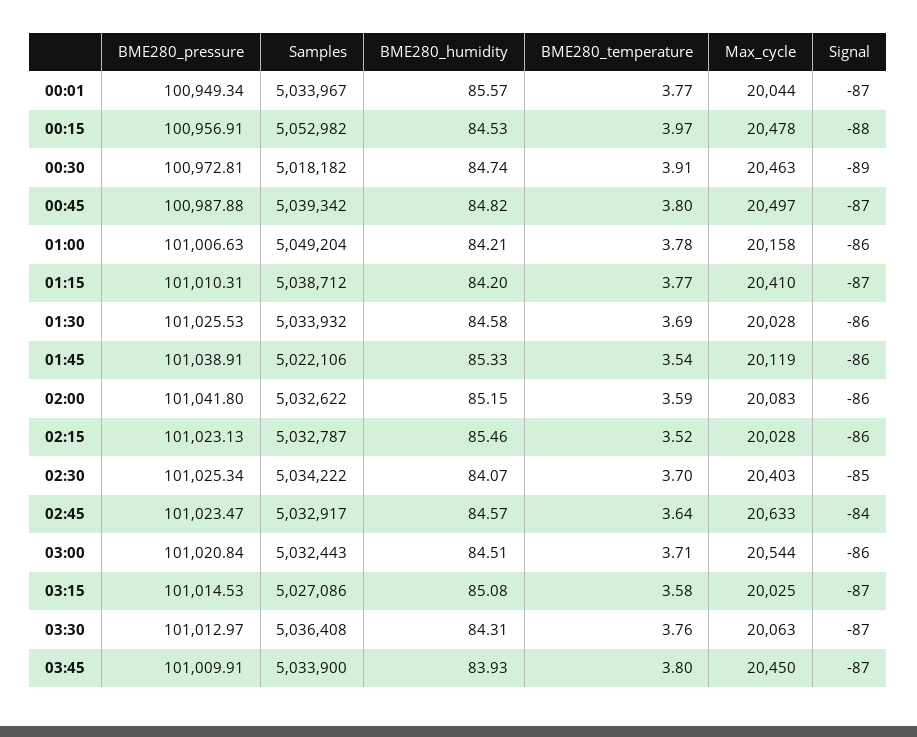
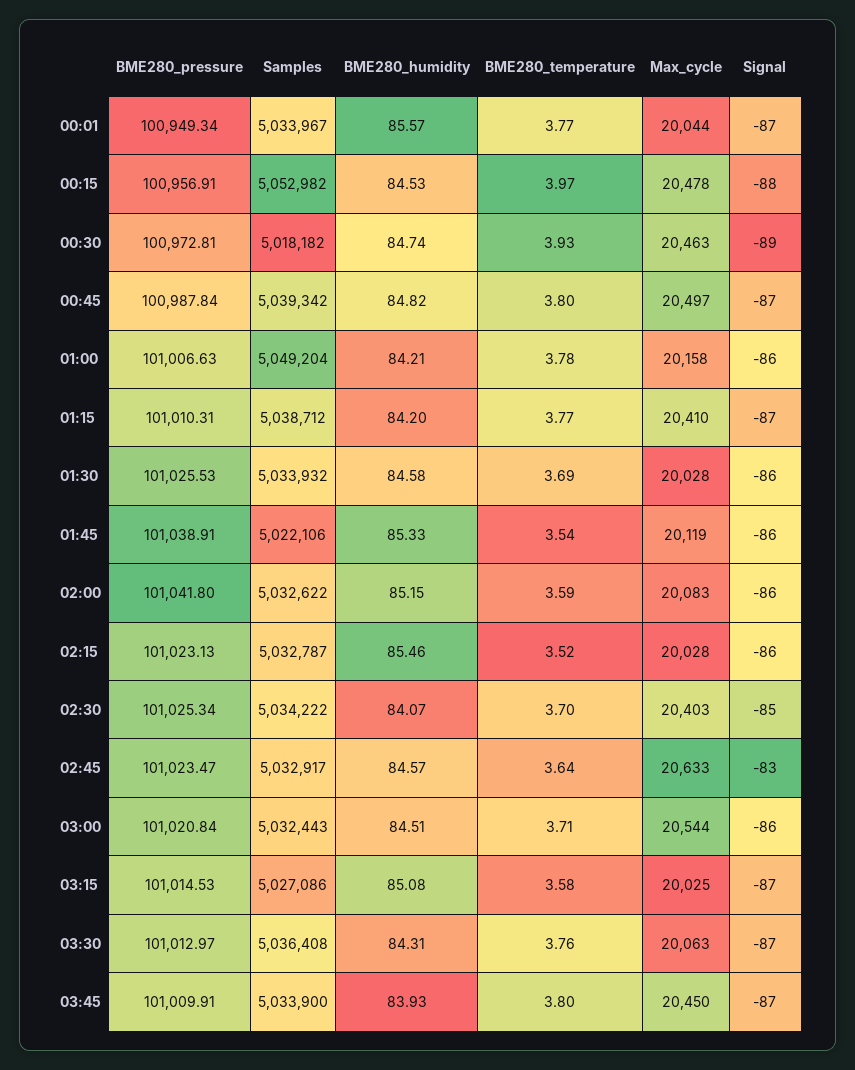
  {
    "BME280_pressure": {
      "00:01": 100949.34,
      "00:15": 100956.91,
      "00:30": 100972.81,
-     "00:45": 100987.88,
+     "00:45": 100987.84,
      "01:00": 101006.63,
      "01:15": 101010.31,
      "01:30": 101025.53,
      "01:45": 101038.91,
      "02:00": 101041.8,
      "02:15": 101023.13,
      "02:30": 101025.34,
      "02:45": 101023.47,
      "03:00": 101020.84,
      "03:15": 101014.53,
      "03:30": 101012.97,
      "03:45": 101009.91
    },
    "Samples": {
      "00:01": 5033967,
      "00:15": 5052982,
      "00:30": 5018182,
      "00:45": 5039342,
      "01:00": 5049204,
      "01:15": 5038712,
      "01:30": 5033932,
      "01:45": 5022106,
      "02:00": 5032622,
      "02:15": 5032787,
      "02:30": 5034222,
      "02:45": 5032917,
      "03:00": 5032443,
      "03:15": 5027086,
      "03:30": 5036408,
      "03:45": 5033900
    },
    "BME280_humidity": {
      "00:01": 85.57,
      "00:15": 84.53,
      "00:30": 84.74,
      "00:45": 84.82,
      "01:00": 84.21,
      "01:15": 84.2,
      "01:30": 84.58,
      "01:45": 85.33,
      "02:00": 85.15,
      "02:15": 85.46,
      "02:30": 84.07,
      "02:45": 84.57,
      "03:00": 84.51,
      "03:15": 85.08,
      "03:30": 84.31,
      "03:45": 83.93
    },
    "BME280_temperature": {
      "00:01": 3.77,
      "00:15": 3.97,
-     "00:30": 3.91,
+     "00:30": 3.93,
      "00:45": 3.8,
      "01:00": 3.78,
      "01:15": 3.77,
      "01:30": 3.69,
      "01:45": 3.54,
      "02:00": 3.59,
      "02:15": 3.52,
      "02:30": 3.7,
      "02:45": 3.64,
      "03:00": 3.71,
      "03:15": 3.58,
      "03:30": 3.76,
      "03:45": 3.8
    },
    "Max_cycle": {
      "00:01": 20044,
      "00:15": 20478,
      "00:30": 20463,
      "00:45": 20497,
      "01:00": 20158,
      "01:15": 20410,
      "01:30": 20028,
      "01:45": 20119,
      "02:00": 20083,
      "02:15": 20028,
      "02:30": 20403,
      "02:45": 20633,
      "03:00": 20544,
      "03:15": 20025,
      "03:30": 20063,
      "03:45": 20450
    },
    "Signal": {
      "00:01": -87,
      "00:15": -88,
      "00:30": -89,
      "00:45": -87,
      "01:00": -86,
      "01:15": -87,
      "01:30": -86,
      "01:45": -86,
      "02:00": -86,
      "02:15": -86,
      "02:30": -85,
-     "02:45": -84,
+     "02:45": -83,
      "03:00": -86,
      "03:15": -87,
      "03:30": -87,
      "03:45": -87
    }
  }

